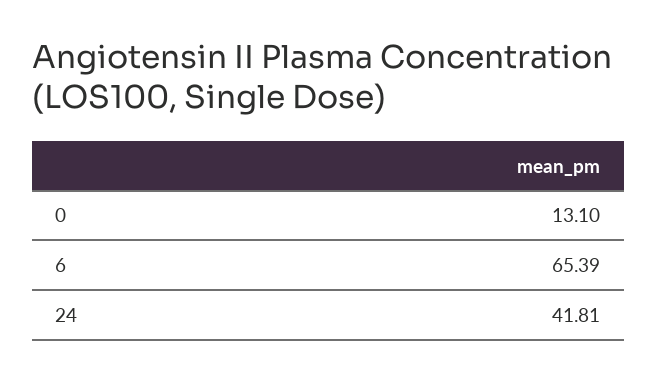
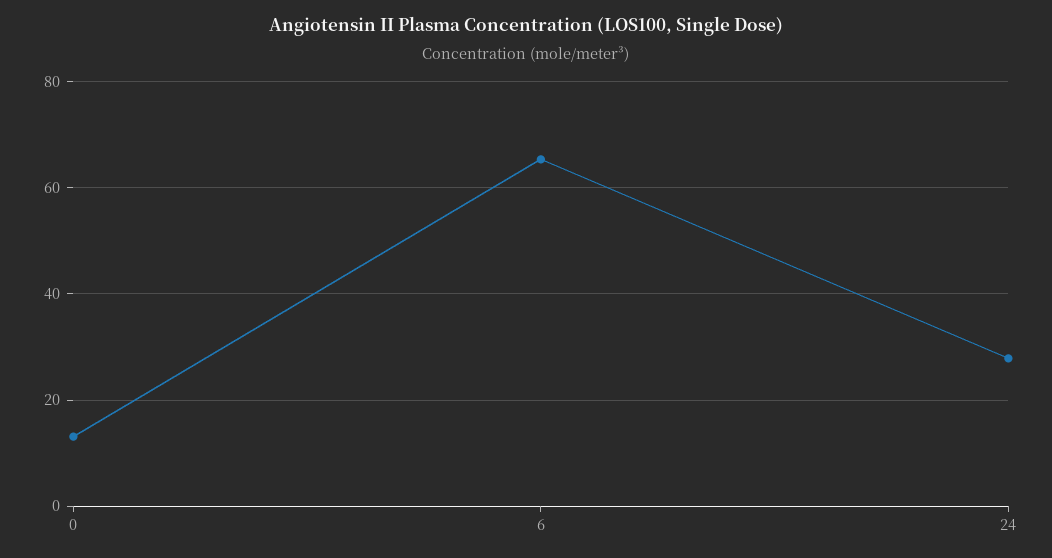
  {
    "0": 13.1,
    "6": 65.39,
-   "24": 41.81
+   "24": 28
  }

